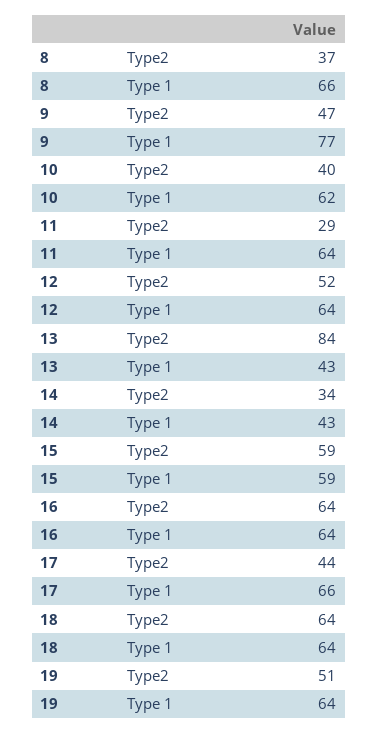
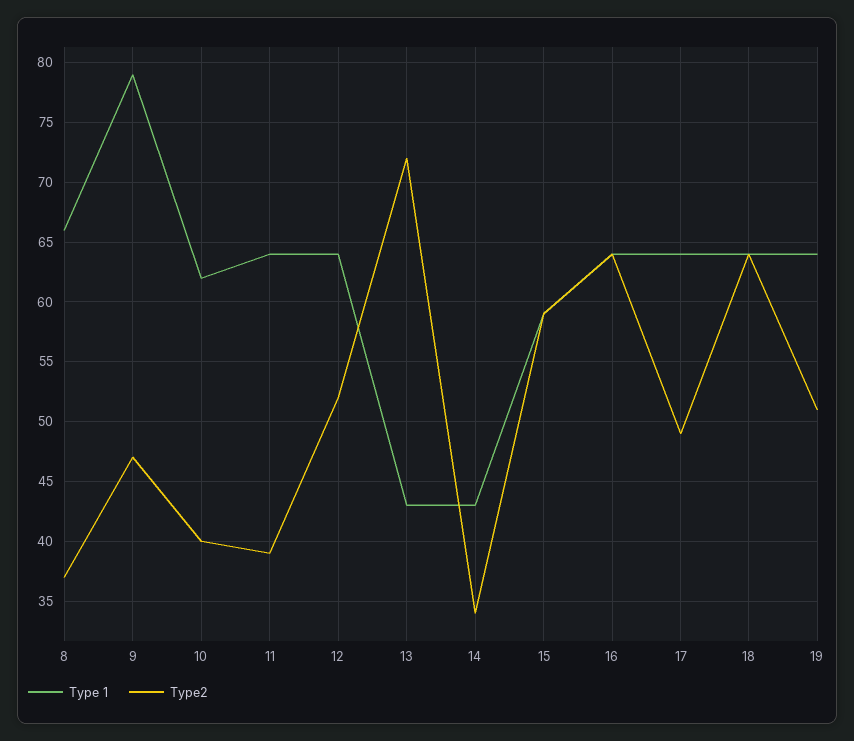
  {
    "Type2": {
      "8": 37,
      "9": 47,
      "10": 40,
-     "11": 29,
+     "11": 39,
      "12": 52,
-     "13": 84,
+     "13": 72,
      "14": 34,
      "15": 59,
      "16": 64,
-     "17": 44,
+     "17": 49,
      "18": 64,
      "19": 51
    },
    "Type 1": {
      "8": 66,
-     "9": 77,
+     "9": 79,
      "10": 62,
      "11": 64,
      "12": 64,
      "13": 43,
      "14": 43,
      "15": 59,
      "16": 64,
-     "17": 66,
+     "17": 64,
      "18": 64,
      "19": 64
    }
  }

